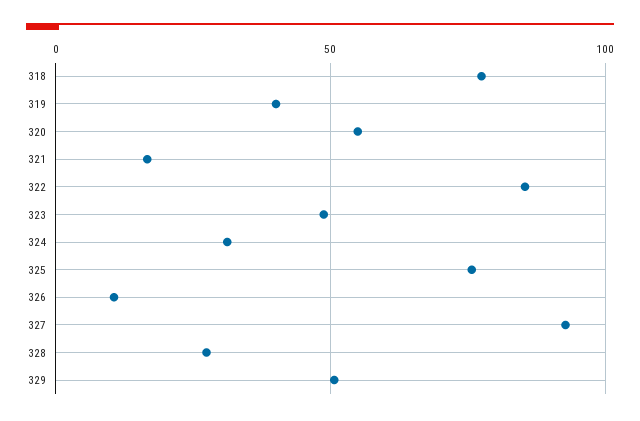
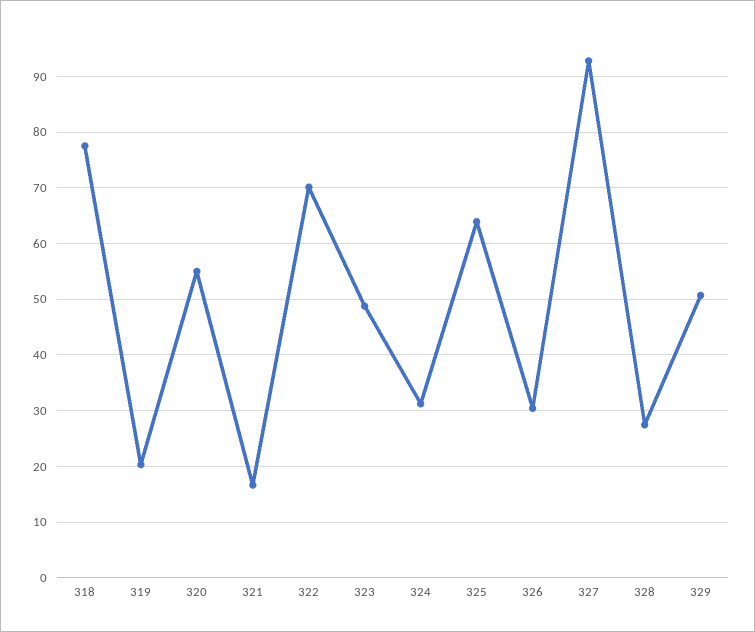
  {
    "318": 78,
-   "319": 40,
+   "319": 20,
    "320": 54,
    "321": 16,
-   "322": 85,
+   "322": 70,
    "323": 48,
    "324": 32,
-   "325": 75,
+   "325": 64,
-   "326": 10,
+   "326": 30,
    "327": 92,
    "328": 28,
    "329": 50
  }

